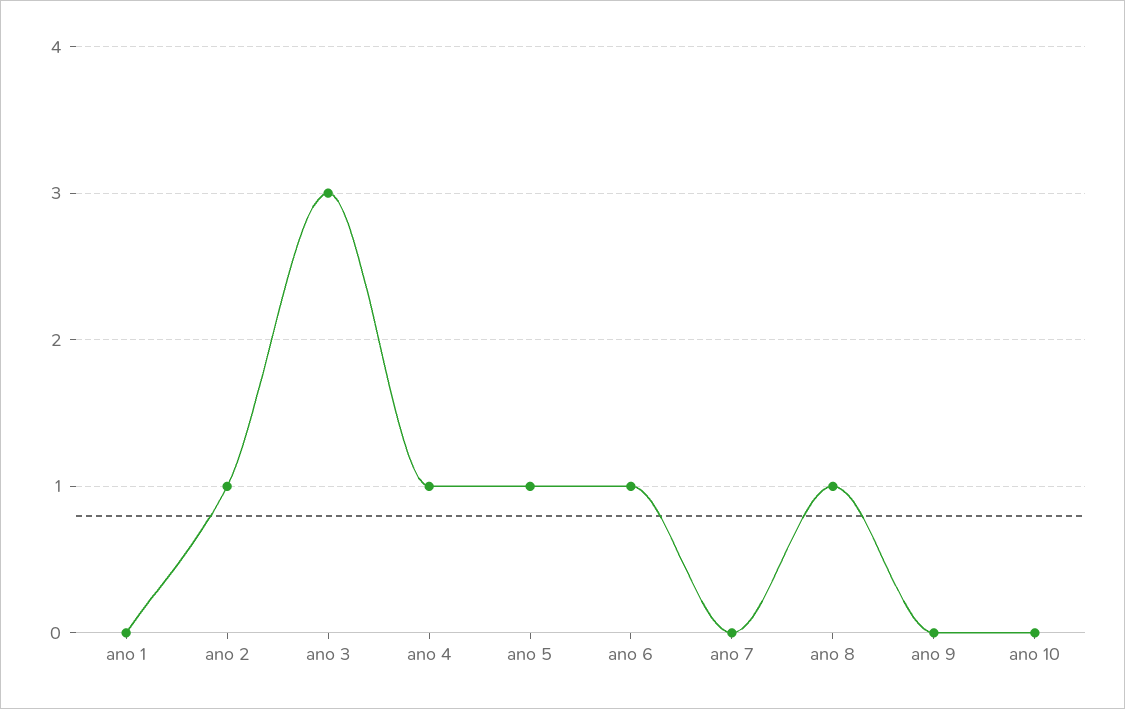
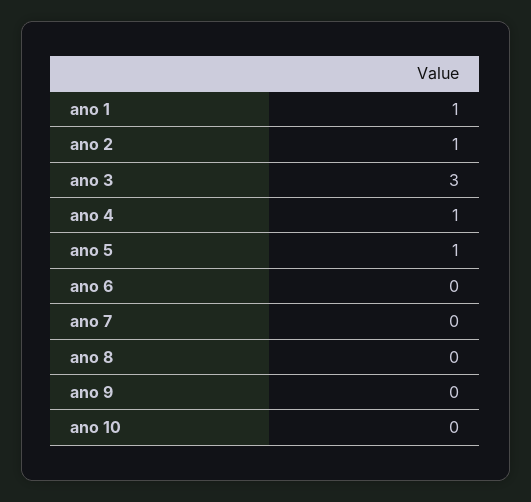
  {
-   "ano 1": 0,
+   "ano 1": 1,
    "ano 2": 1,
    "ano 3": 3,
    "ano 4": 1,
    "ano 5": 1,
-   "ano 6": 1,
+   "ano 6": 0,
    "ano 7": 0,
-   "ano 8": 1,
+   "ano 8": 0,
    "ano 9": 0,
    "ano 10": 0
  }

